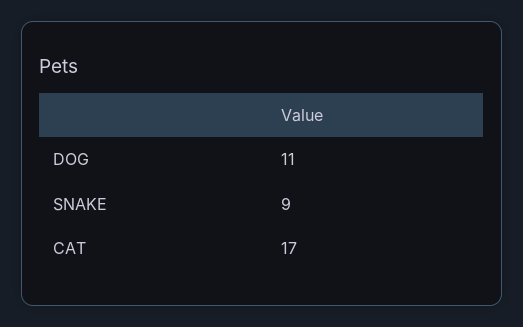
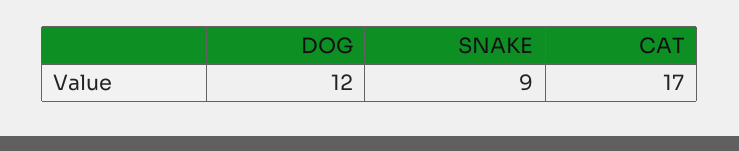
  {
-   "DOG": 11,
+   "DOG": 12,
    "SNAKE": 9,
    "CAT": 17
  }

